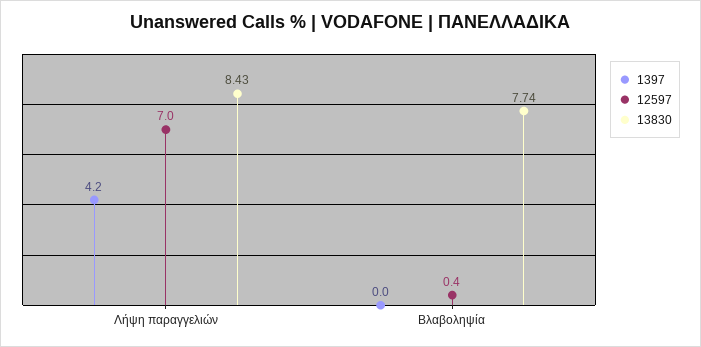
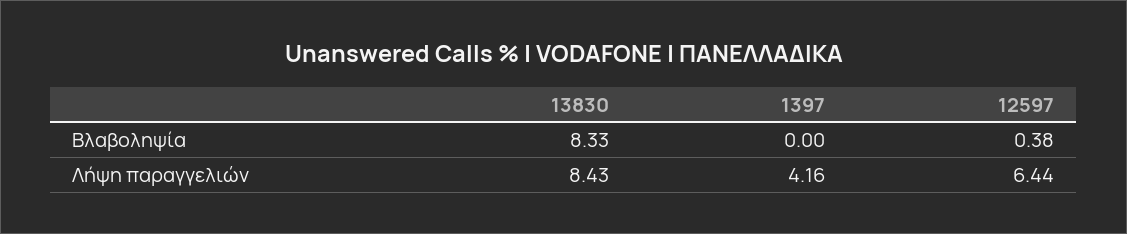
  {
    "1397": {
      "Λήψη παραγγελιών": 4.16,
      "Βλαβοληψία": 0
    },
    "12597": {
-     "Λήψη παραγγελιών": 7,
+     "Λήψη παραγγελιών": 6.44,
      "Βλαβοληψία": 0.38
    },
    "13830": {
      "Λήψη παραγγελιών": 8.43,
-     "Βλαβοληψία": 7.74
+     "Βλαβοληψία": 8.33
    }
  }

